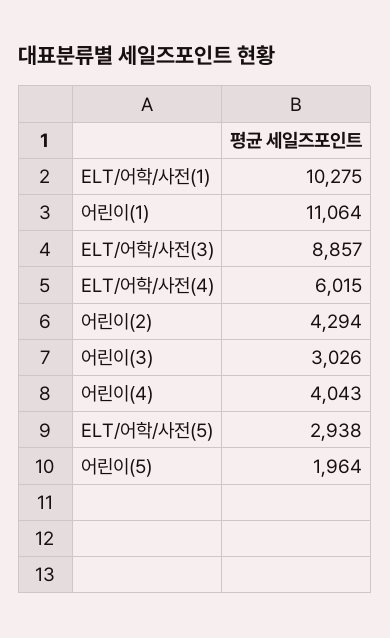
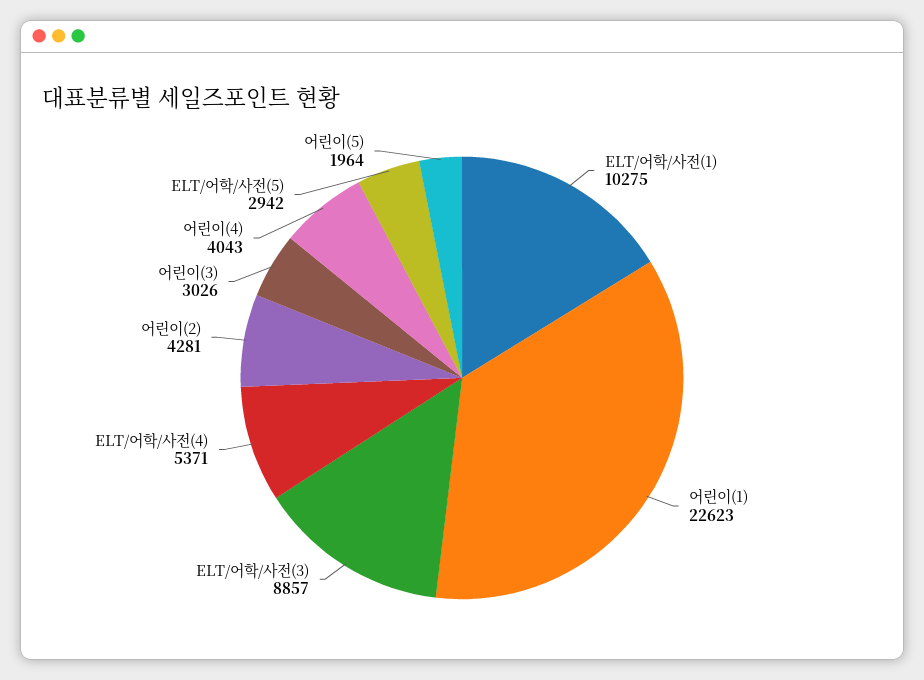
  {
    "ELT/어학/사전(1)": 10275,
-   "어린이(1)": 11064,
+   "어린이(1)": 22623,
    "ELT/어학/사전(3)": 8857,
-   "ELT/어학/사전(4)": 6015,
+   "ELT/어학/사전(4)": 5371,
-   "어린이(2)": 4294,
+   "어린이(2)": 4281,
    "어린이(3)": 3026,
    "어린이(4)": 4043,
-   "ELT/어학/사전(5)": 2938,
+   "ELT/어학/사전(5)": 2942,
    "어린이(5)": 1964
  }

